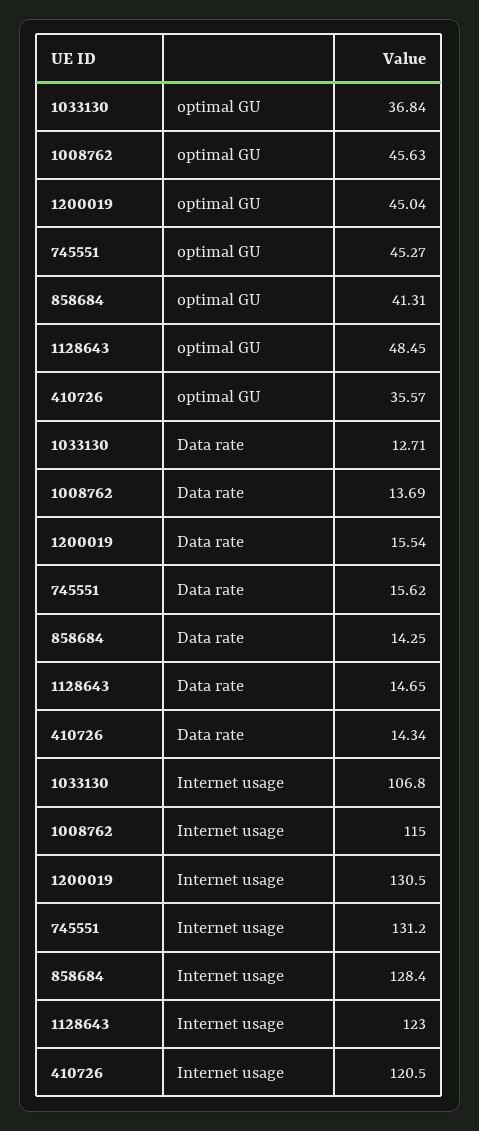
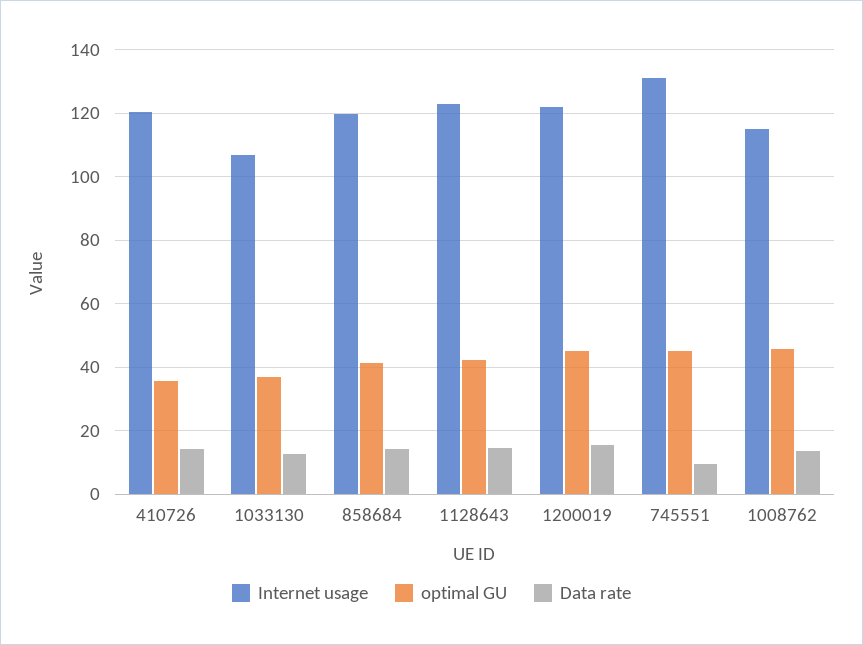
  {
    "optimal GU": {
      "1033130": 36.84,
      "1008762": 45.63,
      "1200019": 45.04,
      "745551": 45.27,
      "858684": 41.31,
-     "1128643": 48.45,
+     "1128643": 42,
      "410726": 35.57
    },
    "Data rate": {
      "1033130": 12.71,
      "1008762": 13.69,
      "1200019": 15.54,
-     "745551": 15.62,
+     "745551": 10,
      "858684": 14.25,
      "1128643": 14.65,
      "410726": 14.34
    },
    "Internet usage": {
      "1033130": 106.8,
      "1008762": 115,
-     "1200019": 130.5,
+     "1200019": 122,
      "745551": 131.2,
-     "858684": 128.4,
+     "858684": 120,
      "1128643": 123,
      "410726": 120.5
    }
  }

